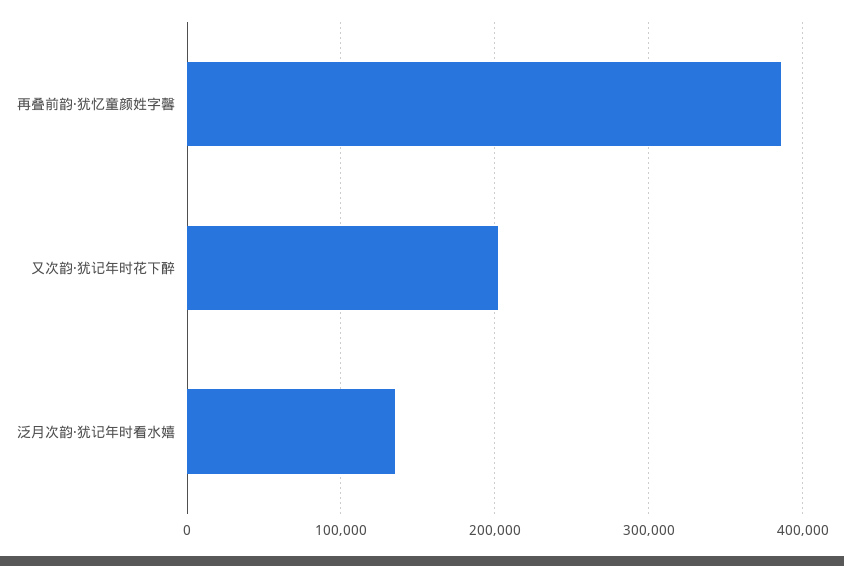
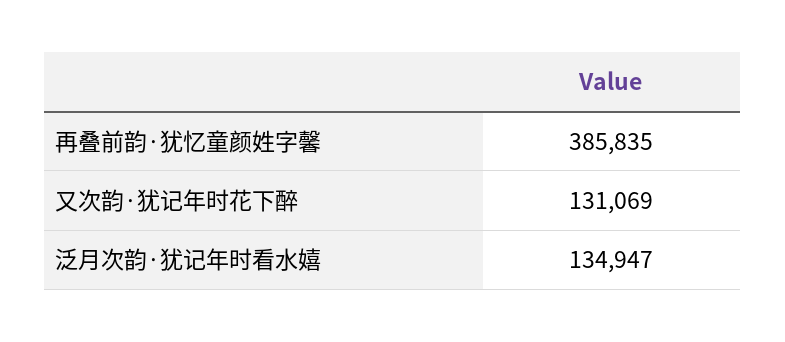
  {
    "再叠前韵·犹忆童颜姓字馨": 385835,
-   "又次韵·犹记年时花下醉": 200000,
+   "又次韵·犹记年时花下醉": 131069,
    "泛月次韵·犹记年时看水嬉": 134947
  }

